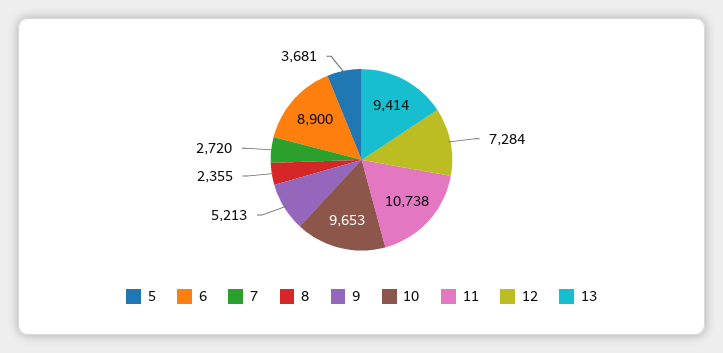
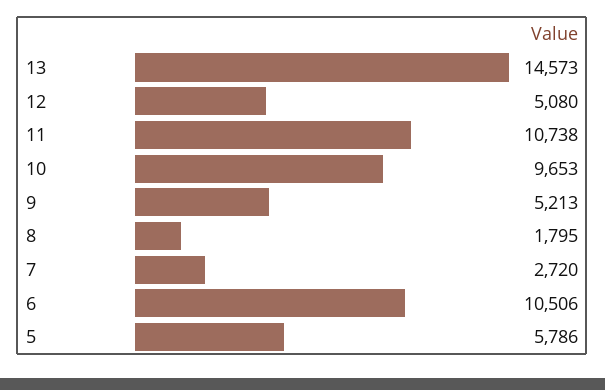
  {
-   "5": 3681,
+   "5": 5786,
-   "6": 8900,
+   "6": 10506,
    "7": 2720,
-   "8": 2355,
+   "8": 1795,
    "9": 5213,
    "10": 9653,
    "11": 10738,
-   "12": 7284,
+   "12": 5080,
-   "13": 9414
+   "13": 14573
  }

